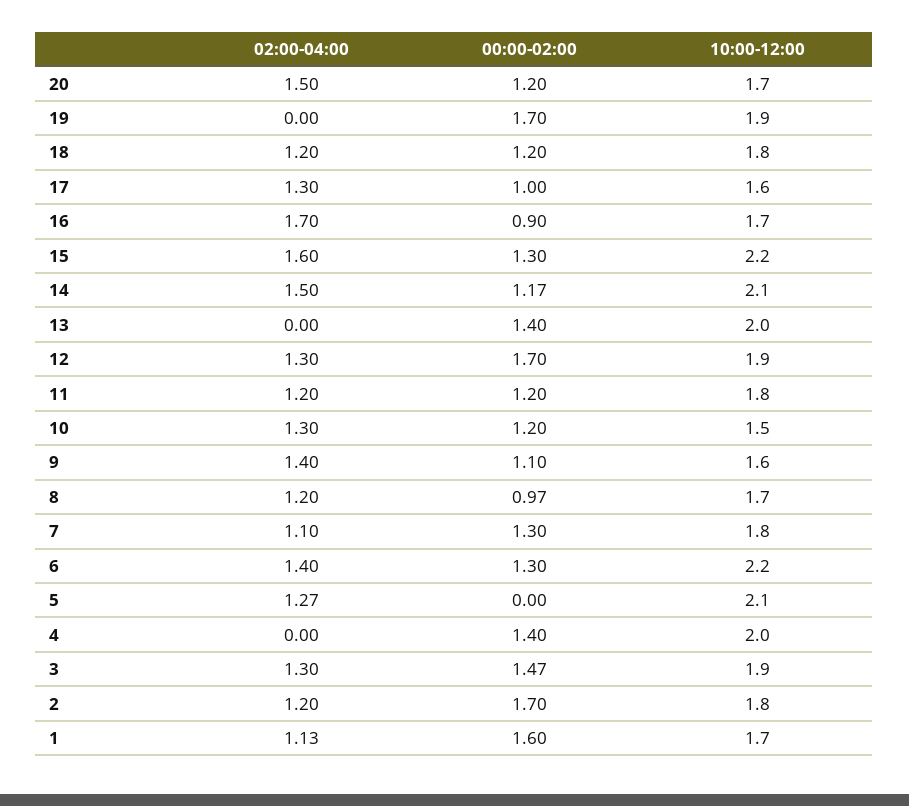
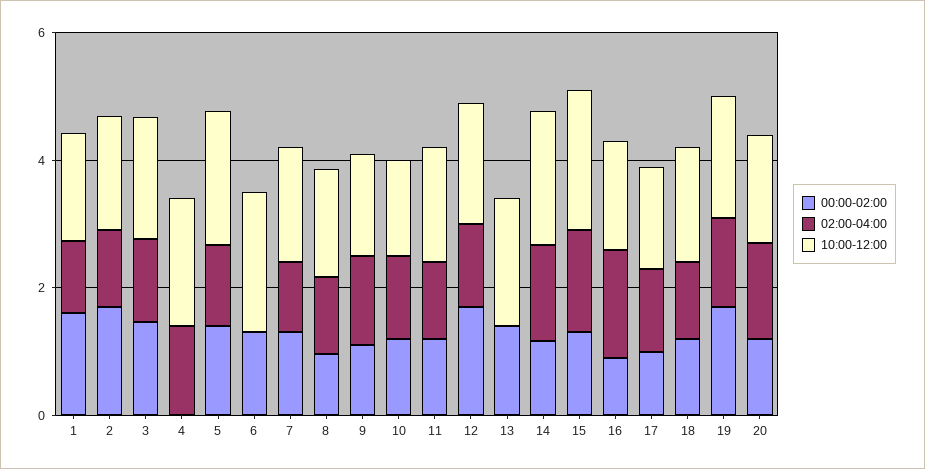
  {
    "02:00-04:00": {
      "20": 1.5,
-     "19": 0,
+     "19": 1.5,
      "18": 1.2,
      "17": 1.3,
      "16": 1.7,
      "15": 1.6,
      "14": 1.5,
      "13": 0,
      "12": 1.3,
      "11": 1.2,
      "10": 1.3,
      "9": 1.4,
      "8": 1.2,
      "7": 1.1,
-     "6": 1.4,
+     "6": 0,
      "5": 1.27,
-     "4": 0,
+     "4": 1.5,
      "3": 1.3,
      "2": 1.2,
      "1": 1.13
    },
    "00:00-02:00": {
      "20": 1.2,
      "19": 1.7,
      "18": 1.2,
      "17": 1,
      "16": 0.9,
      "15": 1.3,
      "14": 1.17,
      "13": 1.4,
      "12": 1.7,
      "11": 1.2,
      "10": 1.2,
      "9": 1.1,
      "8": 0.97,
      "7": 1.3,
      "6": 1.3,
-     "5": 0,
+     "5": 1.5,
-     "4": 1.4,
+     "4": 0,
      "3": 1.47,
      "2": 1.7,
      "1": 1.6
    },
    "10:00-12:00": {
      "20": 1.7,
      "19": 1.9,
      "18": 1.8,
      "17": 1.6,
      "16": 1.7,
      "15": 2.2,
      "14": 2.1,
      "13": 2,
      "12": 1.9,
      "11": 1.8,
      "10": 1.5,
      "9": 1.6,
      "8": 1.7,
      "7": 1.8,
      "6": 2.2,
      "5": 2.1,
      "4": 2,
      "3": 1.9,
      "2": 1.8,
      "1": 1.7
    }
  }

